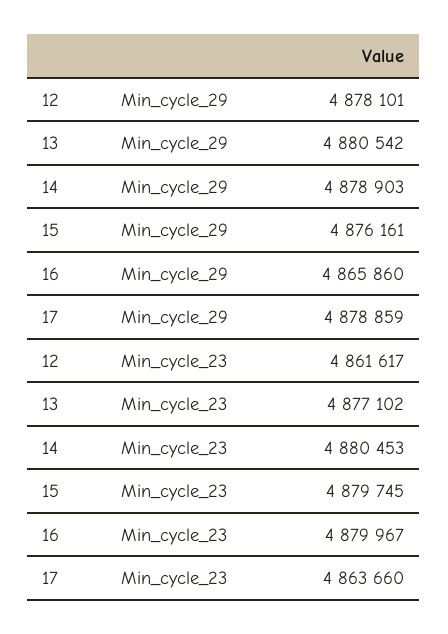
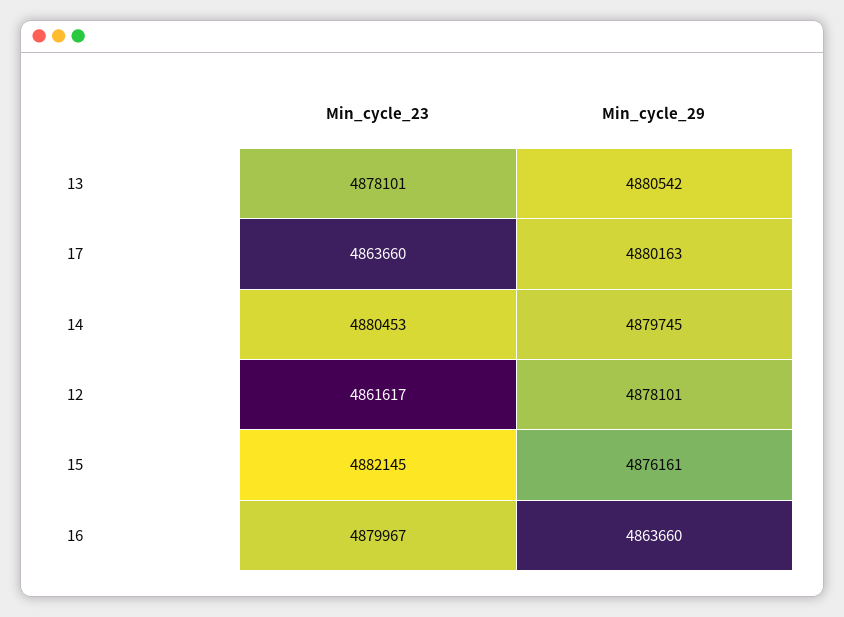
  {
    "12": {
      "Min_cycle_29": 4878101,
      "Min_cycle_23": 4861617
    },
    "13": {
      "Min_cycle_29": 4880542,
-     "Min_cycle_23": 4877102
+     "Min_cycle_23": 4878101
    },
    "14": {
-     "Min_cycle_29": 4878903,
+     "Min_cycle_29": 4879745,
      "Min_cycle_23": 4880453
    },
    "15": {
      "Min_cycle_29": 4876161,
-     "Min_cycle_23": 4879745
+     "Min_cycle_23": 4882145
    },
    "16": {
-     "Min_cycle_29": 4865860,
+     "Min_cycle_29": 4863660,
      "Min_cycle_23": 4879967
    },
    "17": {
-     "Min_cycle_29": 4878859,
+     "Min_cycle_29": 4880163,
      "Min_cycle_23": 4863660
    }
  }

